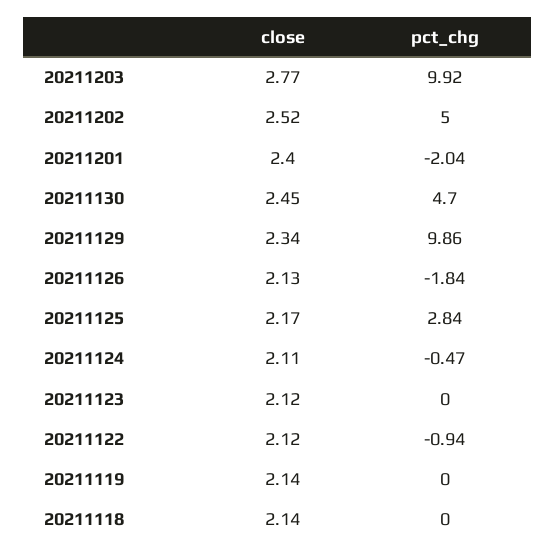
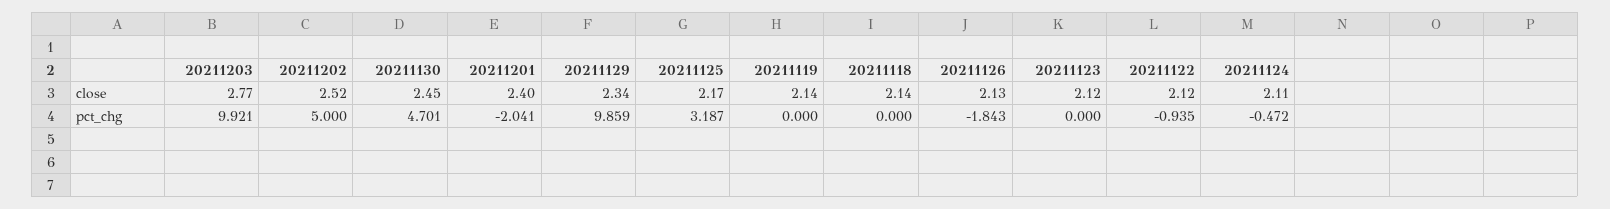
  {
    "close": {
      "20211203": 2.77,
      "20211202": 2.52,
      "20211201": 2.4,
      "20211130": 2.45,
      "20211129": 2.34,
      "20211126": 2.13,
      "20211125": 2.17,
      "20211124": 2.11,
      "20211123": 2.12,
      "20211122": 2.12,
      "20211119": 2.14,
      "20211118": 2.14
    },
    "pct_chg": {
      "20211203": 9.921,
      "20211202": 5,
      "20211201": -2.041,
      "20211130": 4.701,
      "20211129": 9.859,
      "20211126": -1.843,
-     "20211125": 2.84,
+     "20211125": 3.187,
      "20211124": -0.472,
      "20211123": 0,
      "20211122": -0.935,
      "20211119": 0,
      "20211118": 0
    }
  }

